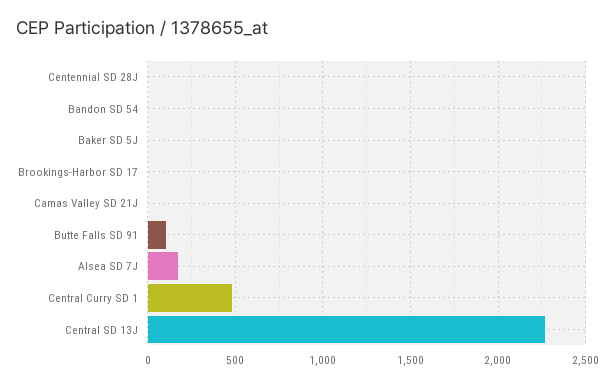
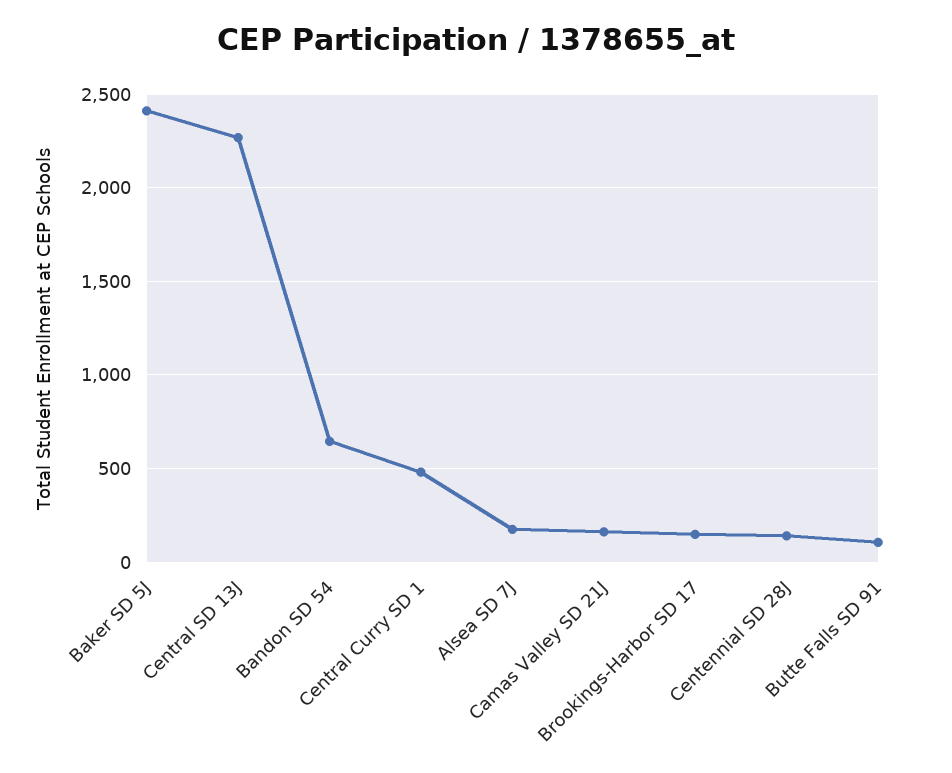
  {
-   "Centennial SD 28J": 0,
+   "Centennial SD 28J": 150,
-   "Bandon SD 54": 0,
+   "Bandon SD 54": 650,
-   "Baker SD 5J": 0,
+   "Baker SD 5J": 2400,
-   "Brookings-Harbor SD 17": 0,
+   "Brookings-Harbor SD 17": 150,
-   "Camas Valley SD 21J": 0,
+   "Camas Valley SD 21J": 150,
    "Butte Falls SD 91": 100,
    "Alsea SD 7J": 200,
    "Central Curry SD 1": 500,
    "Central SD 13J": 2250
  }

